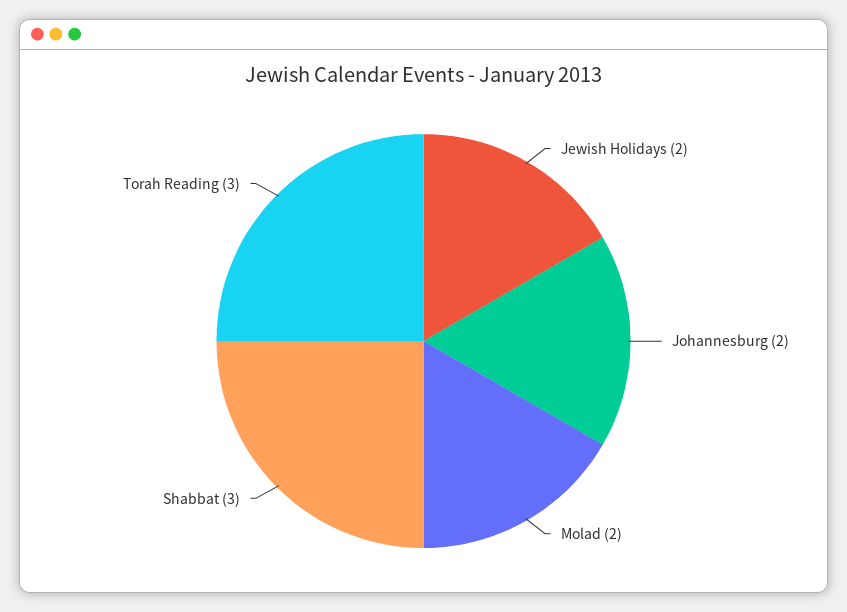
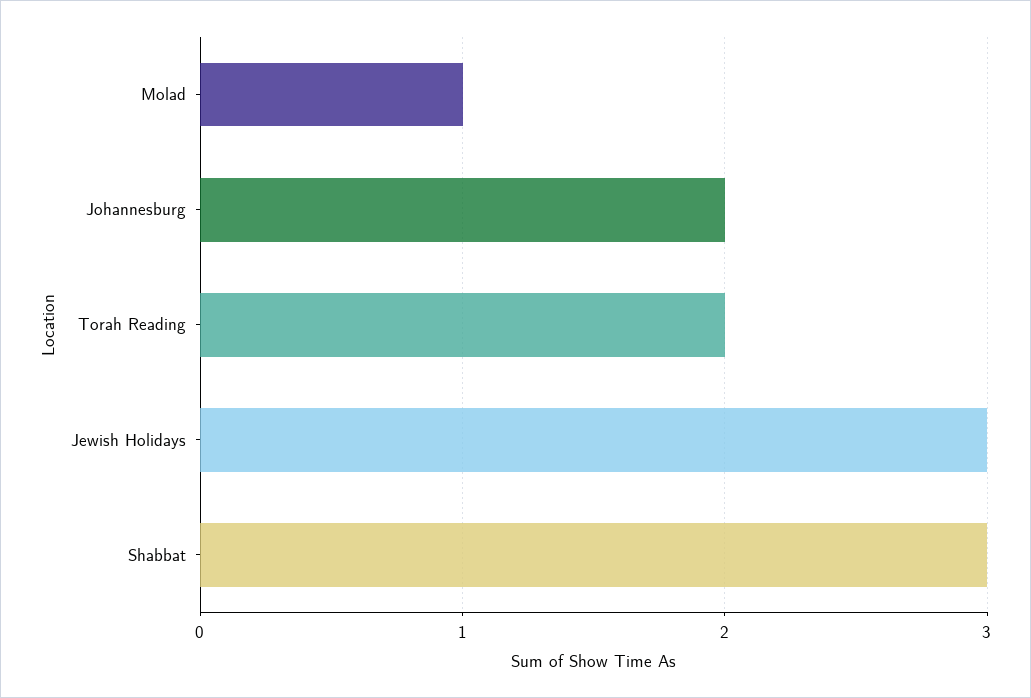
  {
-   "Jewish Holidays": 2,
+   "Jewish Holidays": 3,
    "Johannesburg": 2,
-   "Molad": 2,
+   "Molad": 1,
    "Shabbat": 3,
-   "Torah Reading": 3
+   "Torah Reading": 2
  }

